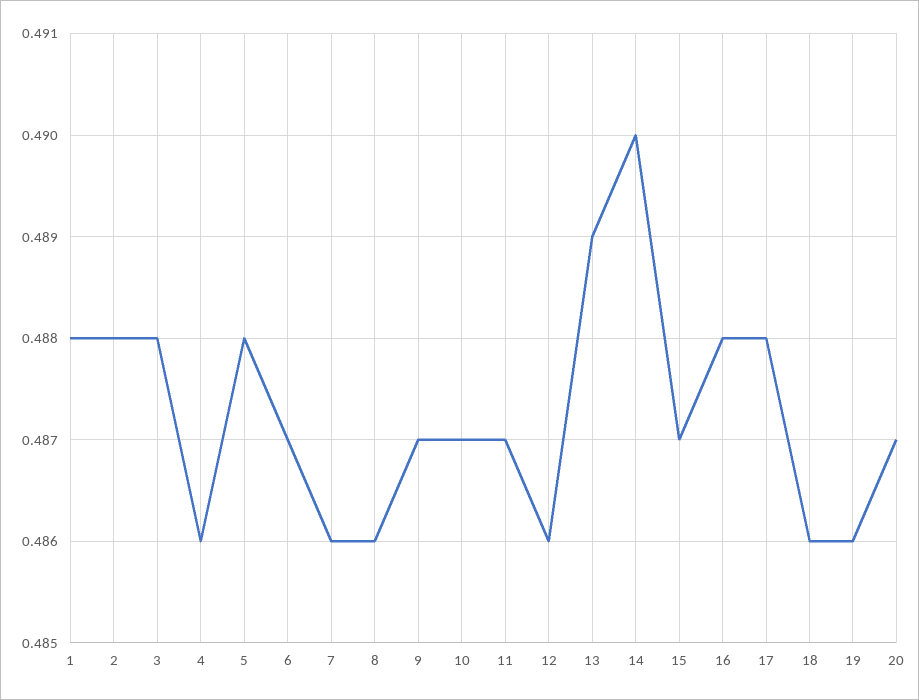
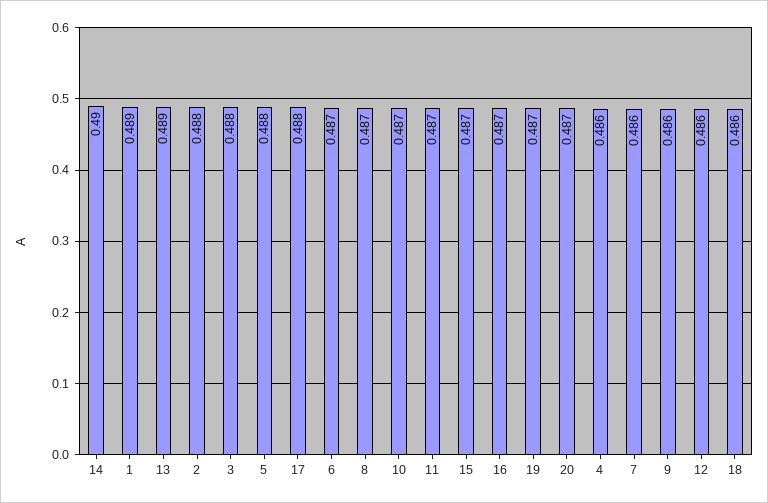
  {
-   "1": 0.488,
+   "1": 0.489,
    "2": 0.488,
    "3": 0.488,
    "4": 0.486,
    "5": 0.488,
    "6": 0.487,
    "7": 0.486,
-   "8": 0.486,
+   "8": 0.487,
-   "9": 0.487,
+   "9": 0.486,
    "10": 0.487,
    "11": 0.487,
    "12": 0.486,
    "13": 0.489,
    "14": 0.49,
    "15": 0.487,
-   "16": 0.488,
+   "16": 0.487,
    "17": 0.488,
    "18": 0.486,
-   "19": 0.486,
+   "19": 0.487,
    "20": 0.487
  }

